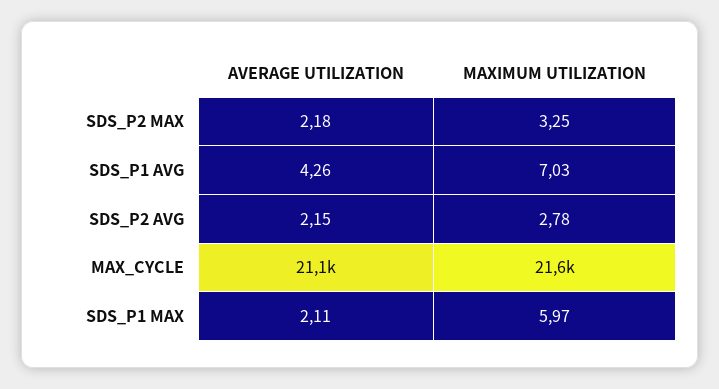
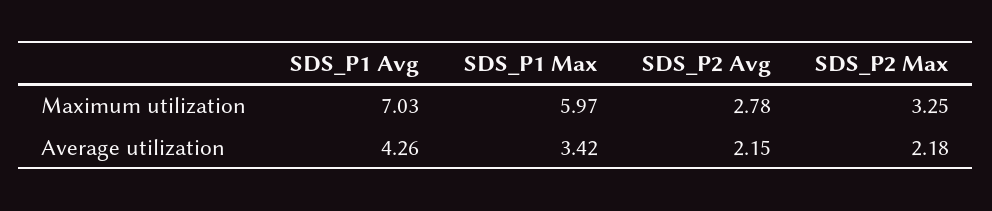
  {
    "AVERAGE UTILIZATION": {
      "SDS_P2 MAX": 2.18,
      "SDS_P1 AVG": 4.26,
      "SDS_P2 AVG": 2.15,
-     "MAX_CYCLE": 21100,
-     "SDS_P1 MAX": 2.11
+     "SDS_P1 MAX": 3.42
    },
    "MAXIMUM UTILIZATION": {
      "SDS_P2 MAX": 3.25,
      "SDS_P1 AVG": 7.03,
      "SDS_P2 AVG": 2.78,
-     "MAX_CYCLE": 21600,
      "SDS_P1 MAX": 5.97
    }
  }

